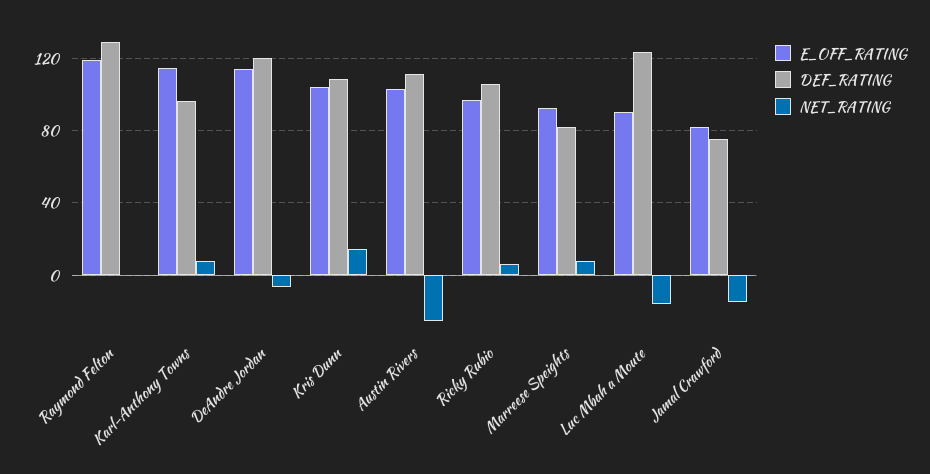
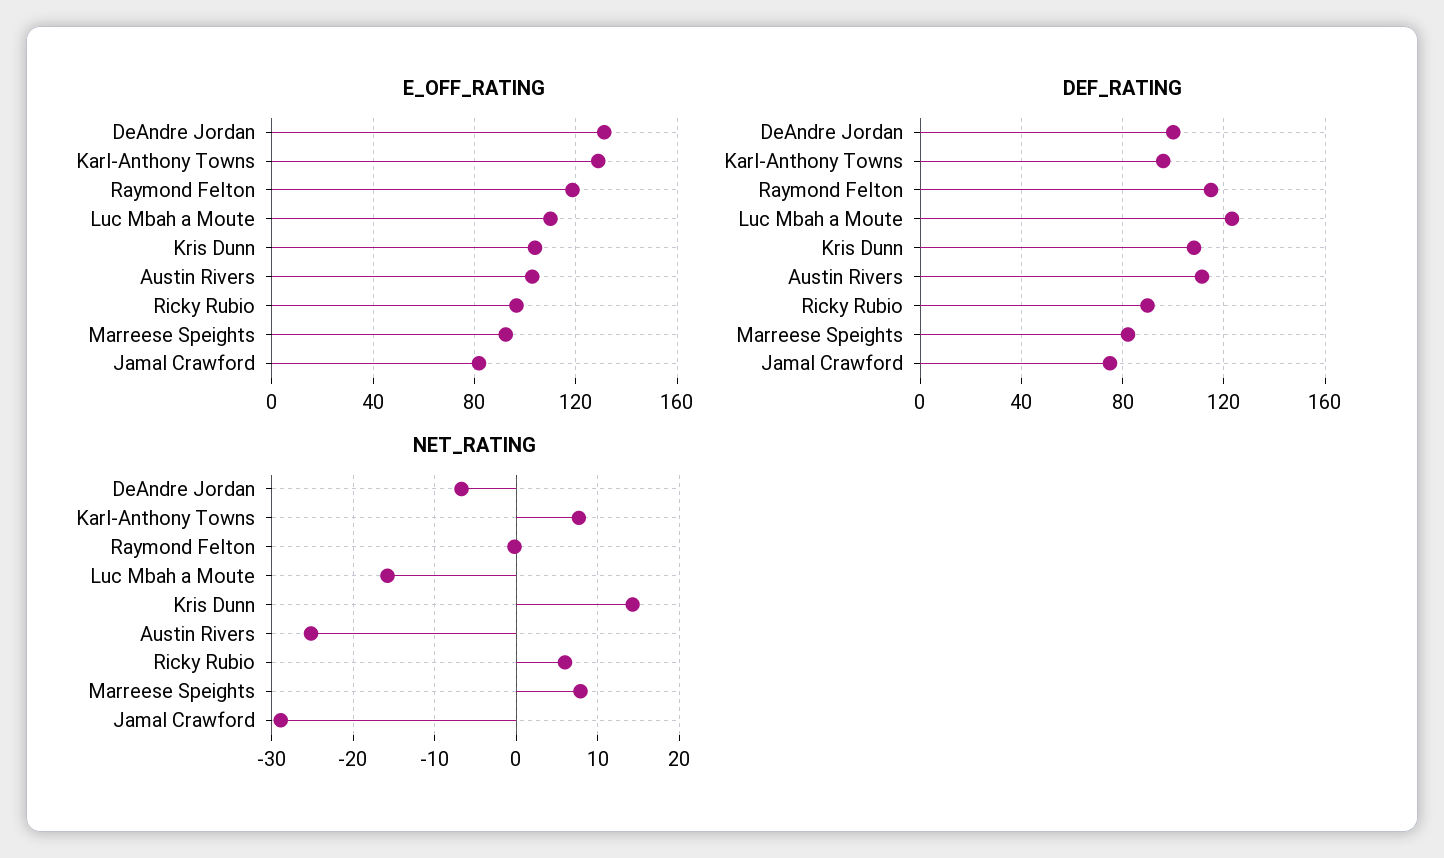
  {
    "E_OFF_RATING": {
      "Raymond Felton": 120,
-     "Karl-Anthony Towns": 115,
+     "Karl-Anthony Towns": 130,
-     "DeAndre Jordan": 115,
+     "DeAndre Jordan": 130,
      "Kris Dunn": 105,
      "Austin Rivers": 105,
      "Ricky Rubio": 95,
      "Marreese Speights": 90,
-     "Luc Mbah a Moute": 90,
+     "Luc Mbah a Moute": 110,
      "Jamal Crawford": 80
    },
    "DEF_RATING": {
-     "Raymond Felton": 130,
+     "Raymond Felton": 115,
      "Karl-Anthony Towns": 95,
-     "DeAndre Jordan": 120,
+     "DeAndre Jordan": 100,
      "Kris Dunn": 110,
      "Austin Rivers": 110,
-     "Ricky Rubio": 105,
+     "Ricky Rubio": 90,
      "Marreese Speights": 80,
      "Luc Mbah a Moute": 125,
      "Jamal Crawford": 75
    },
    "NET_RATING": {
      "Raymond Felton": 0,
      "Karl-Anthony Towns": 8,
      "DeAndre Jordan": -7,
      "Kris Dunn": 14,
      "Austin Rivers": -25,
      "Ricky Rubio": 6,
      "Marreese Speights": 8,
      "Luc Mbah a Moute": -16,
-     "Jamal Crawford": -15
+     "Jamal Crawford": -29
    }
  }

